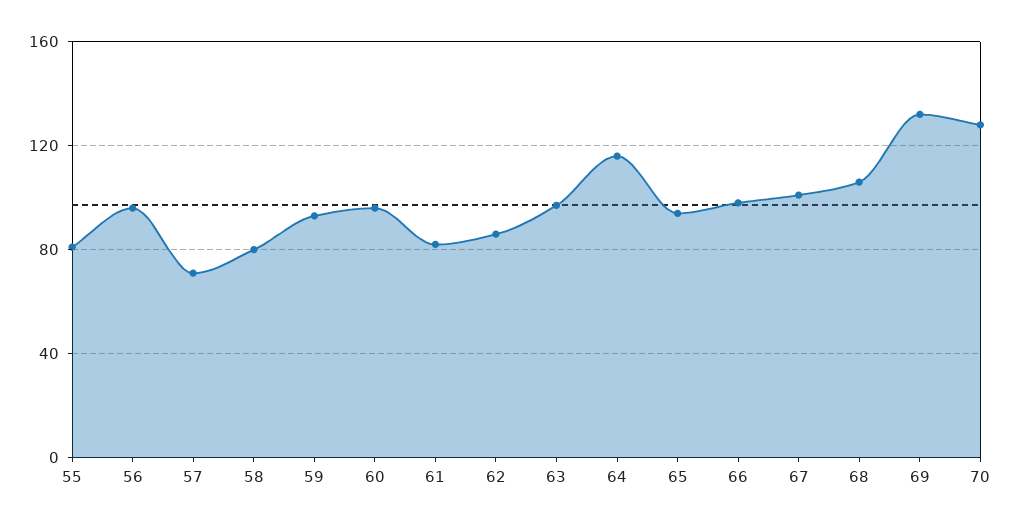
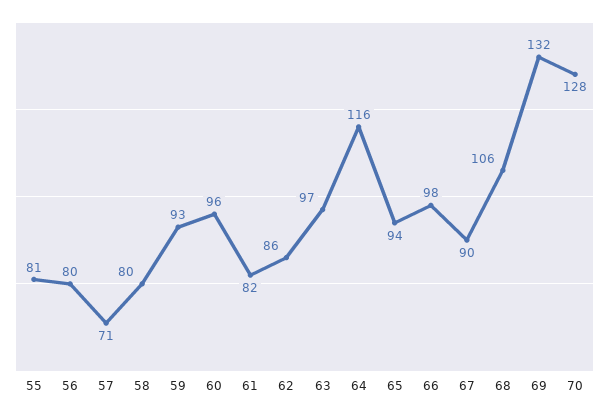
  {
    "55": 81,
-   "56": 95,
+   "56": 80,
    "57": 71,
    "58": 80,
    "59": 93,
    "60": 96,
    "61": 82,
    "62": 86,
    "63": 97,
    "64": 116,
    "65": 94,
    "66": 98,
-   "67": 100,
+   "67": 90,
    "68": 106,
    "69": 132,
    "70": 128
  }

